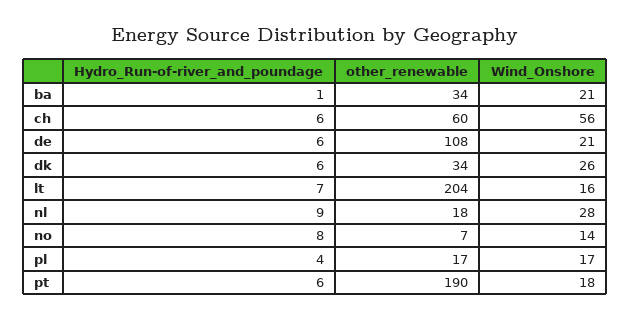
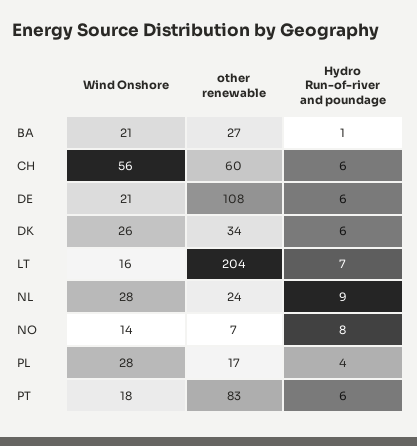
  {
    "Hydro_Run-of-river_and_poundage": {
      "ba": 1,
      "ch": 6,
      "de": 6,
      "dk": 6,
      "lt": 7,
      "nl": 9,
      "no": 8,
      "pl": 4,
      "pt": 6
    },
    "other_renewable": {
-     "ba": 34,
+     "ba": 27,
      "ch": 60,
      "de": 108,
      "dk": 34,
      "lt": 204,
-     "nl": 18,
+     "nl": 24,
      "no": 7,
      "pl": 17,
-     "pt": 190
+     "pt": 83
    },
    "Wind_Onshore": {
      "ba": 21,
      "ch": 56,
      "de": 21,
      "dk": 26,
      "lt": 16,
      "nl": 28,
      "no": 14,
-     "pl": 17,
+     "pl": 28,
      "pt": 18
    }
  }

